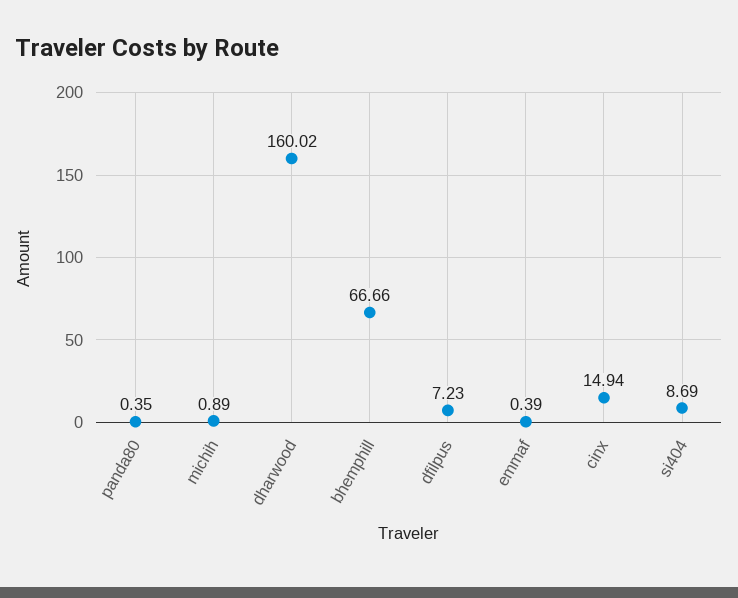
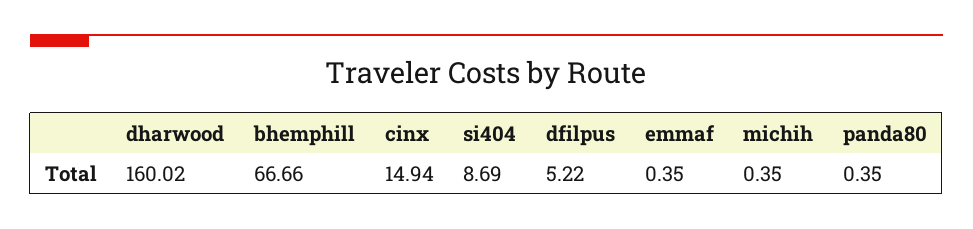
  {
    "panda80": 0.35,
-   "michih": 0.89,
+   "michih": 0.35,
    "dharwood": 160.02,
    "bhemphill": 66.66,
-   "dfilpus": 7.23,
+   "dfilpus": 5.22,
-   "emmaf": 0.39,
+   "emmaf": 0.35,
    "cinx": 14.94,
    "si404": 8.69
  }

